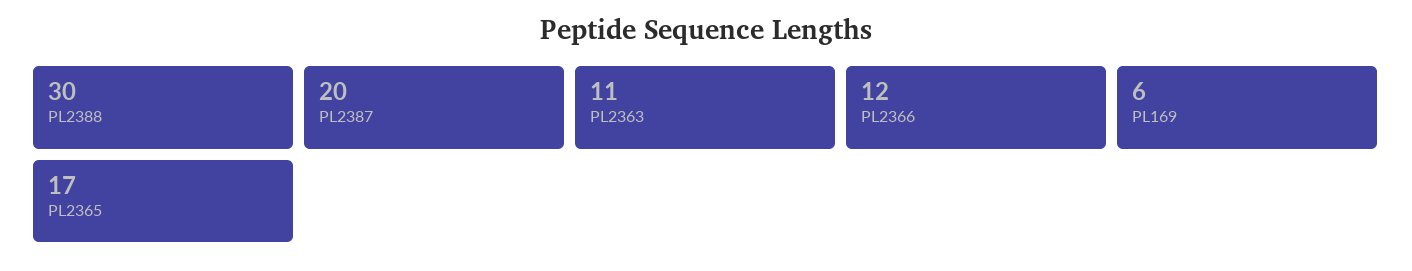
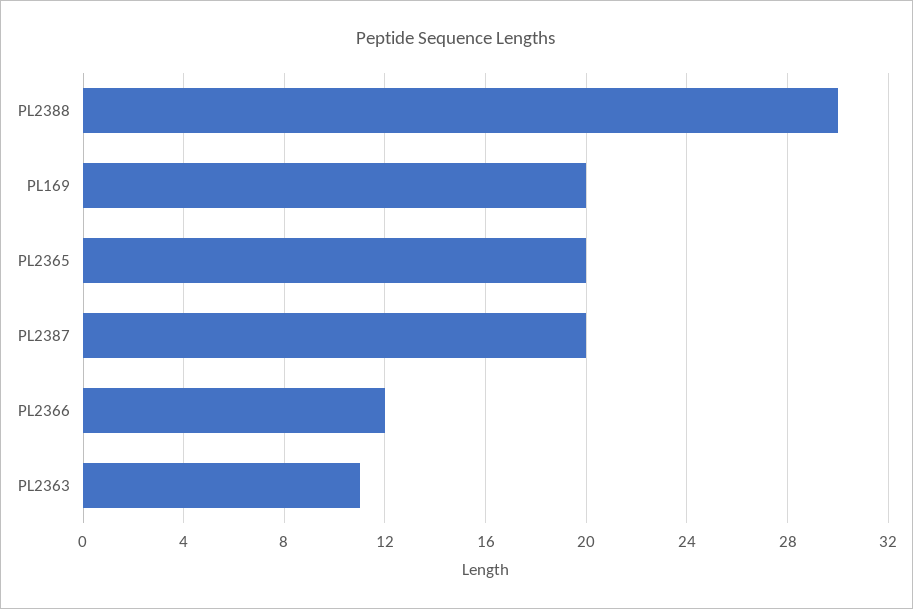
  {
    "PL2388": 30,
    "PL2387": 20,
    "PL2363": 11,
    "PL2366": 12,
-   "PL169": 6,
+   "PL169": 20,
-   "PL2365": 17
+   "PL2365": 20
  }

